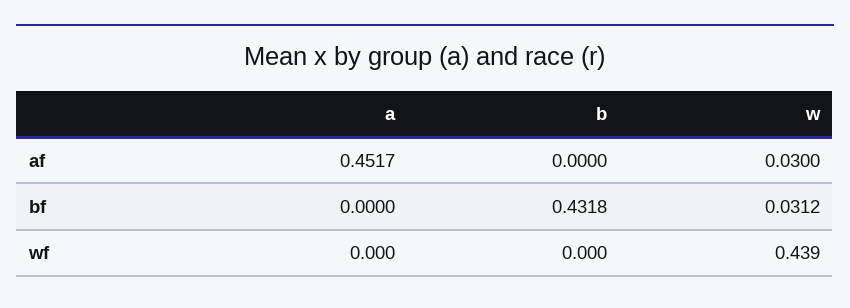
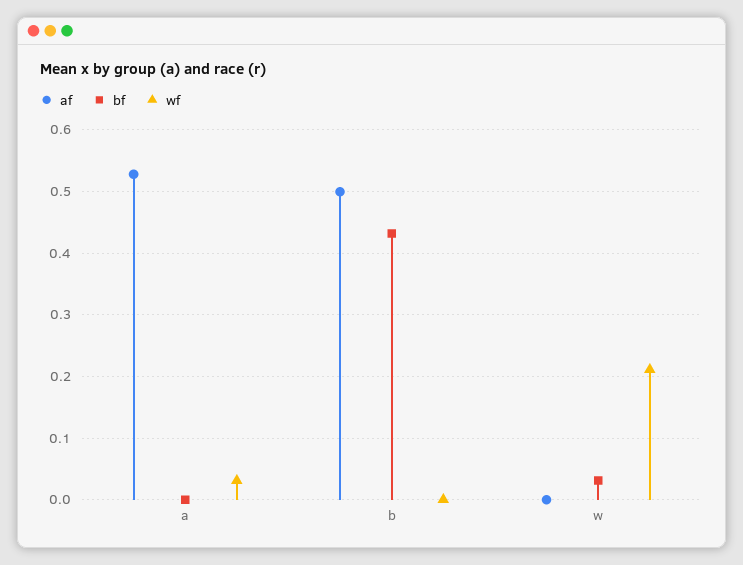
  {
    "af": {
-     "a": 0.4517,
+     "a": 0.53,
-     "b": 0,
+     "b": 0.5,
-     "w": 0.03
+     "w": 0
    },
    "bf": {
      "a": 0,
      "b": 0.4318,
      "w": 0.0312
    },
    "wf": {
-     "a": 0,
+     "a": 0.03,
      "b": 0,
-     "w": 0.439
+     "w": 0.21
    }
  }

